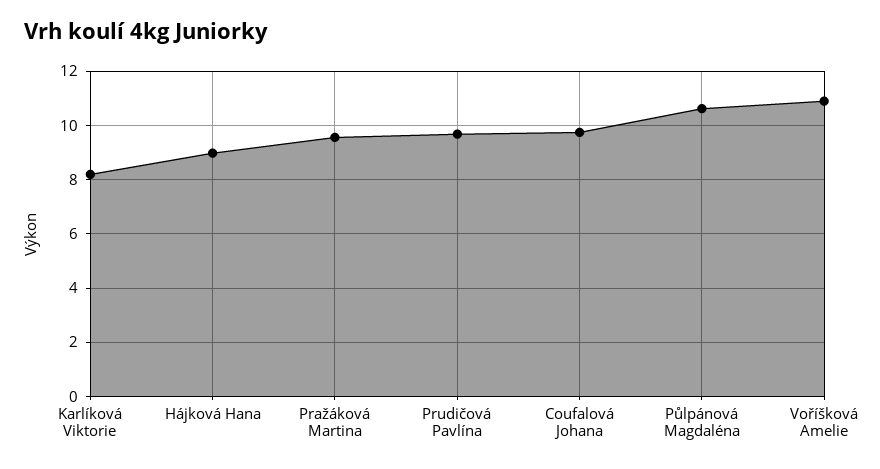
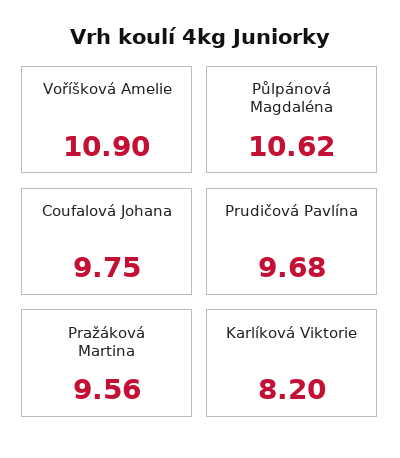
  {
    "Karlíková Viktorie": 8.2,
-   "Hájková Hana": 9,
    "Pražáková Martina": 9.56,
    "Prudičová Pavlína": 9.68,
    "Coufalová Johana": 9.75,
    "Půlpánová Magdaléna": 10.62,
    "Voříšková Amelie": 10.9
  }

